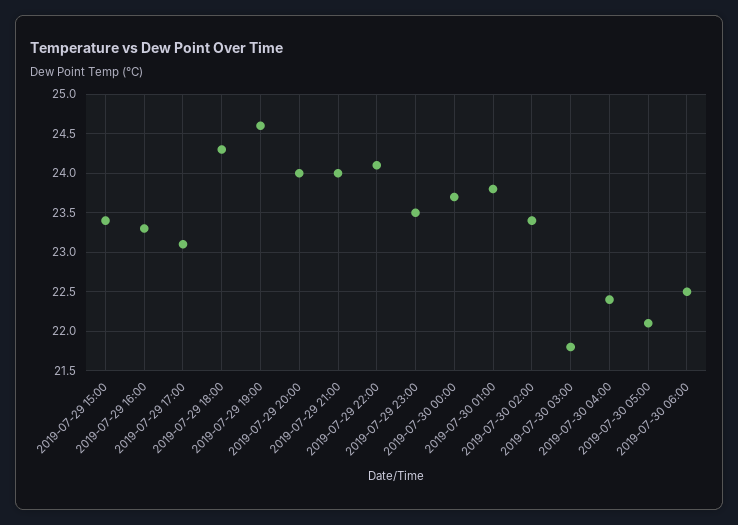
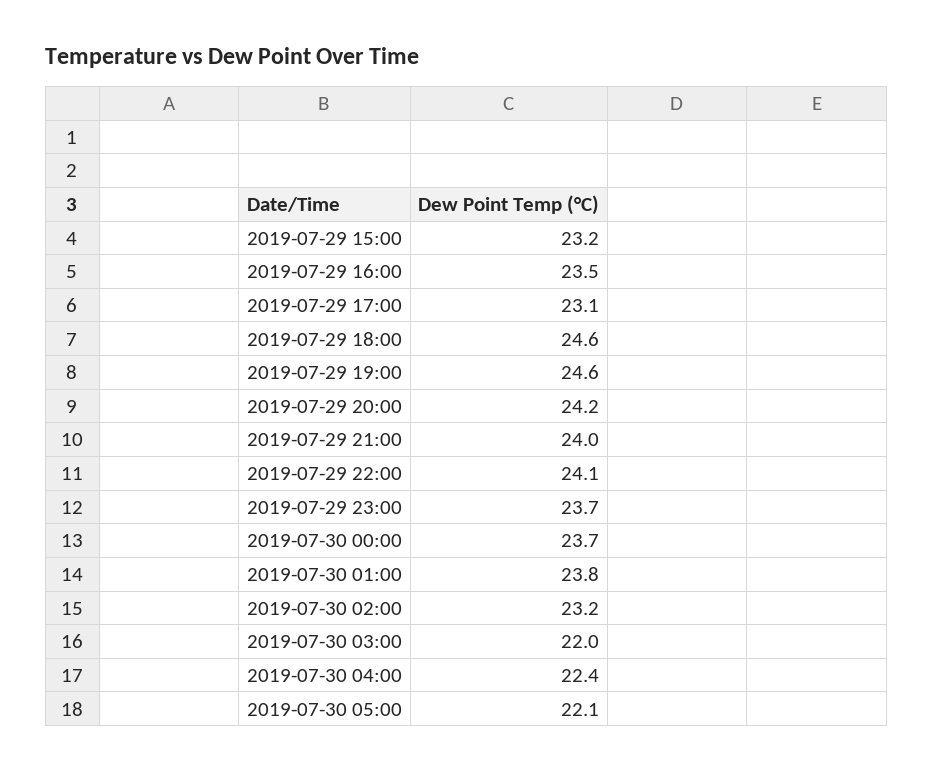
  {
-   "2019-07-29 15:00": 23.4,
+   "2019-07-29 15:00": 23.2,
-   "2019-07-29 16:00": 23.3,
+   "2019-07-29 16:00": 23.5,
    "2019-07-29 17:00": 23.1,
-   "2019-07-29 18:00": 24.3,
+   "2019-07-29 18:00": 24.6,
    "2019-07-29 19:00": 24.6,
-   "2019-07-29 20:00": 24,
+   "2019-07-29 20:00": 24.2,
    "2019-07-29 21:00": 24,
    "2019-07-29 22:00": 24.1,
-   "2019-07-29 23:00": 23.5,
+   "2019-07-29 23:00": 23.7,
    "2019-07-30 00:00": 23.7,
    "2019-07-30 01:00": 23.8,
-   "2019-07-30 02:00": 23.4,
+   "2019-07-30 02:00": 23.2,
-   "2019-07-30 03:00": 21.8,
+   "2019-07-30 03:00": 22,
    "2019-07-30 04:00": 22.4,
-   "2019-07-30 05:00": 22.1,
+   "2019-07-30 05:00": 22.1
-   "2019-07-30 06:00": 22.5
  }

